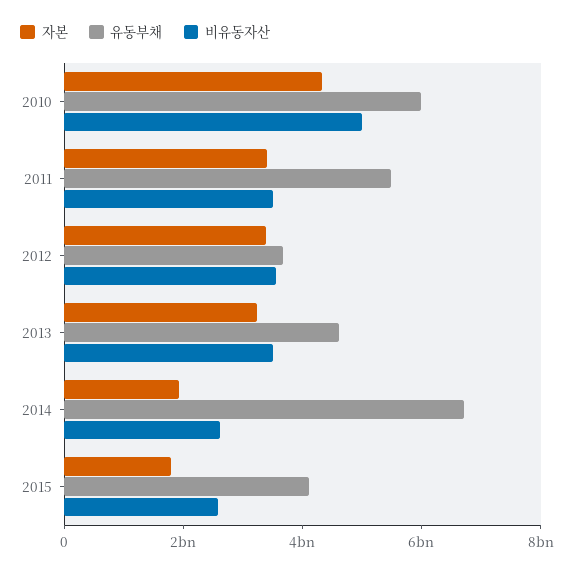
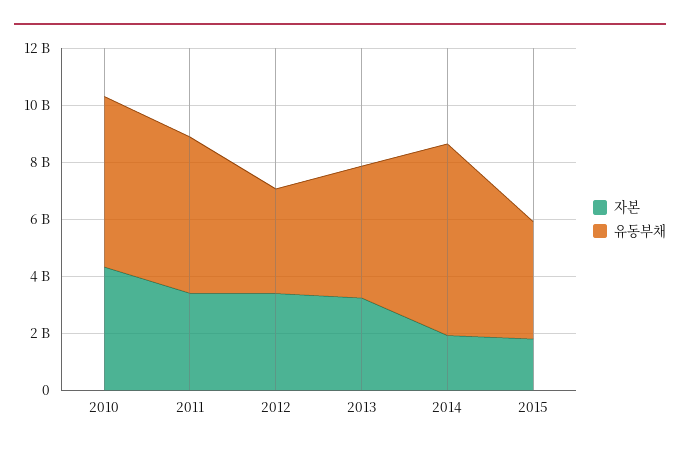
  {
    "자본": {
      "2010": 4500000000,
      "2011": 3500000000,
      "2012": 3500000000,
      "2013": 3000000000,
      "2014": 2000000000,
      "2015": 2000000000
    },
    "유동부채": {
      "2010": 6000000000,
      "2011": 5500000000,
      "2012": 3500000000,
      "2013": 4500000000,
      "2014": 6500000000,
      "2015": 4000000000
-   },
+   }
-   "비유동자산": {
-     "2010": 5000000000,
-     "2011": 3500000000,
-     "2012": 3500000000,
-     "2013": 3500000000,
-     "2014": 2500000000,
-     "2015": 2500000000
-   }
  }

